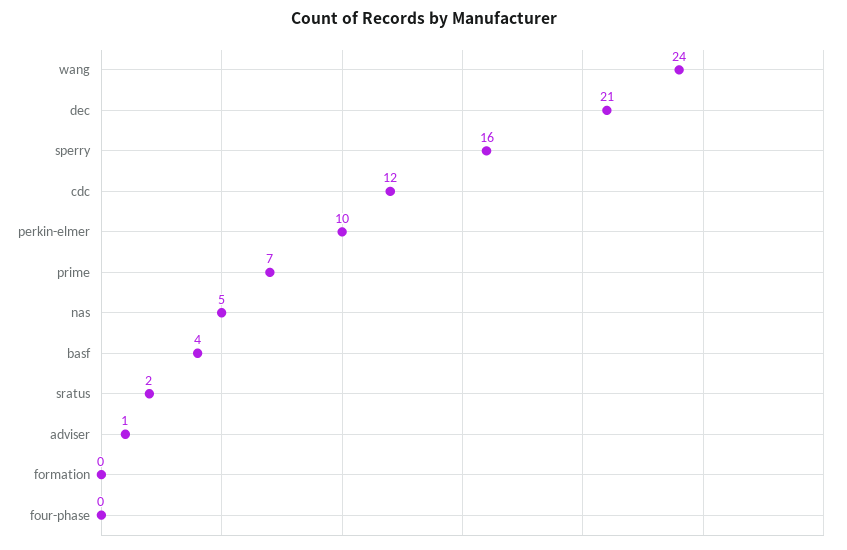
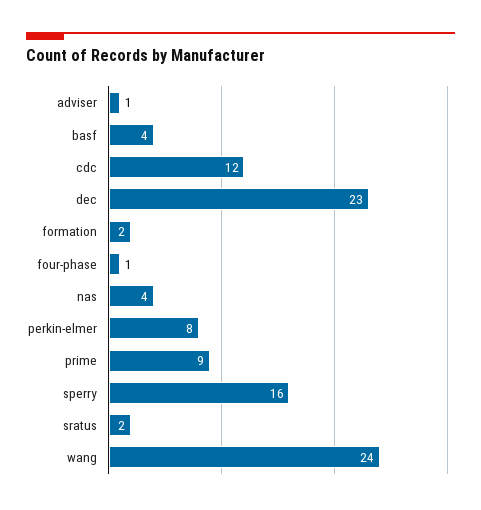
  {
    "wang": 24,
-   "dec": 21,
+   "dec": 23,
    "sperry": 16,
    "cdc": 12,
-   "perkin-elmer": 10,
+   "perkin-elmer": 8,
-   "prime": 7,
+   "prime": 9,
-   "nas": 5,
+   "nas": 4,
    "basf": 4,
    "sratus": 2,
    "adviser": 1,
-   "formation": 0,
+   "formation": 2,
-   "four-phase": 0
+   "four-phase": 1
  }

